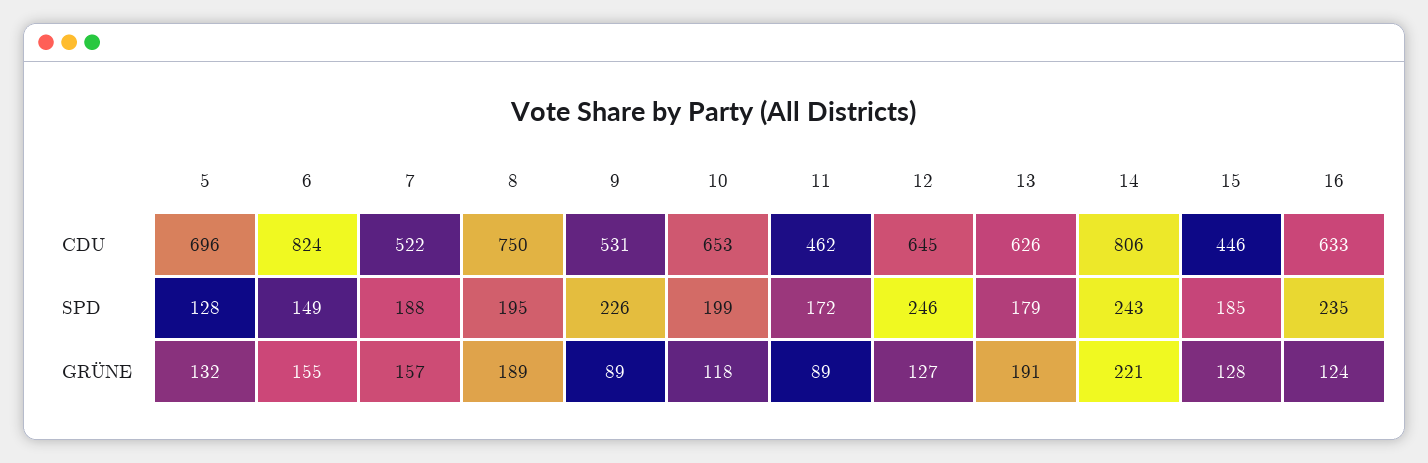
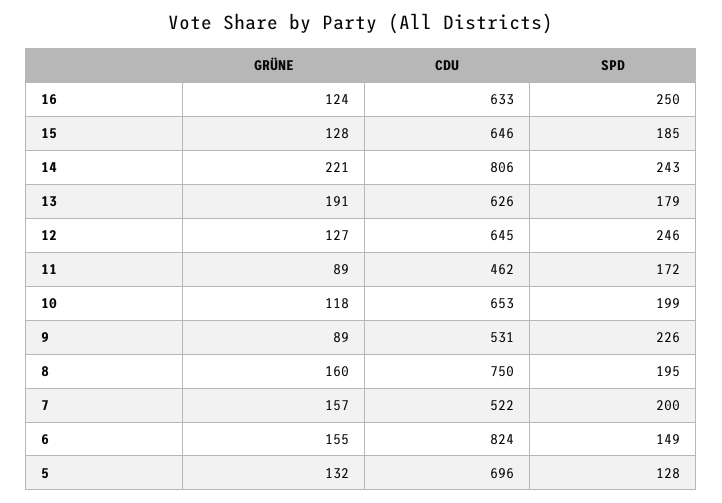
  {
    "5": {
      "CDU": 696,
      "SPD": 128,
      "GRÜNE": 132
    },
    "6": {
      "CDU": 824,
      "SPD": 149,
      "GRÜNE": 155
    },
    "7": {
      "CDU": 522,
-     "SPD": 188,
+     "SPD": 200,
      "GRÜNE": 157
    },
    "8": {
      "CDU": 750,
      "SPD": 195,
-     "GRÜNE": 189
+     "GRÜNE": 160
    },
    "9": {
      "CDU": 531,
      "SPD": 226,
      "GRÜNE": 89
    },
    "10": {
      "CDU": 653,
      "SPD": 199,
      "GRÜNE": 118
    },
    "11": {
      "CDU": 462,
      "SPD": 172,
      "GRÜNE": 89
    },
    "12": {
      "CDU": 645,
      "SPD": 246,
      "GRÜNE": 127
    },
    "13": {
      "CDU": 626,
      "SPD": 179,
      "GRÜNE": 191
    },
    "14": {
      "CDU": 806,
      "SPD": 243,
      "GRÜNE": 221
    },
    "15": {
-     "CDU": 446,
+     "CDU": 646,
      "SPD": 185,
      "GRÜNE": 128
    },
    "16": {
      "CDU": 633,
-     "SPD": 235,
+     "SPD": 250,
      "GRÜNE": 124
    }
  }

